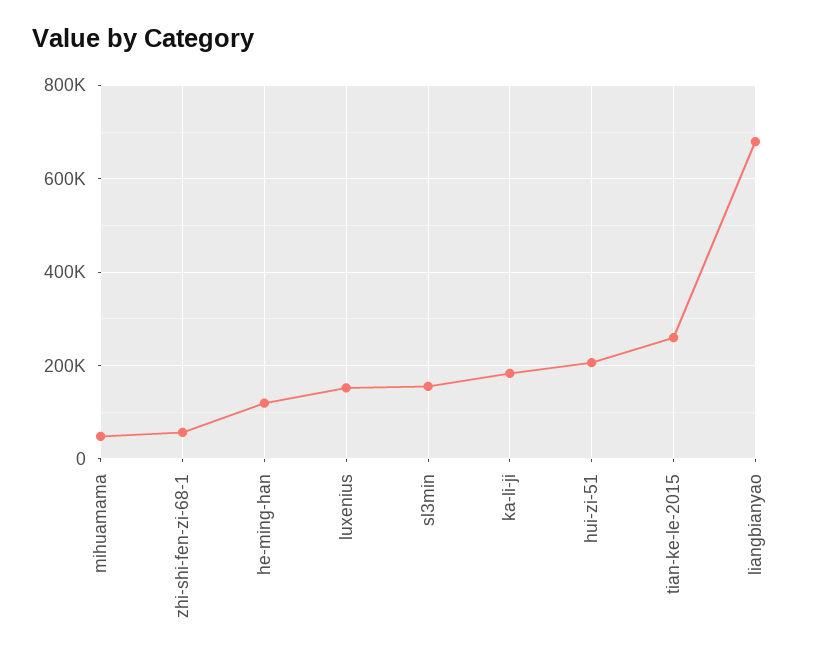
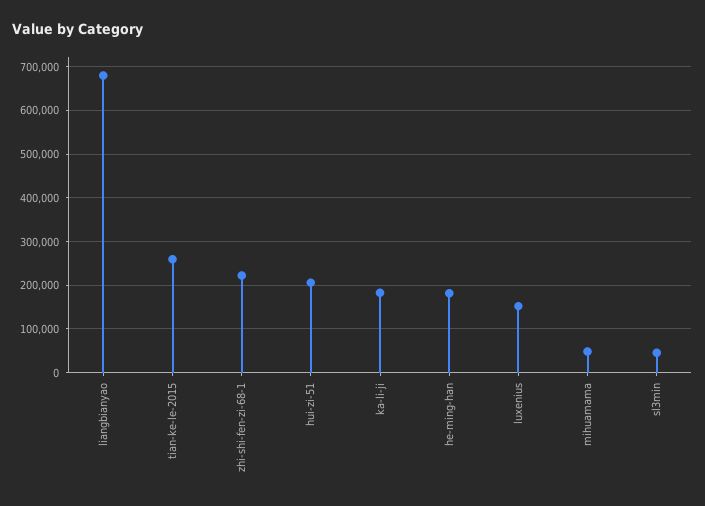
  {
    "mihuamama": 40000,
-   "zhi-shi-fen-zi-68-1": 60000,
+   "zhi-shi-fen-zi-68-1": 220000,
-   "he-ming-han": 120000,
+   "he-ming-han": 180000,
    "luxenius": 160000,
-   "sl3min": 160000,
+   "sl3min": 40000,
    "ka-li-ji": 180000,
    "hui-zi-51": 200000,
    "tian-ke-le-2015": 260000,
    "liangbianyao": 680000
  }

